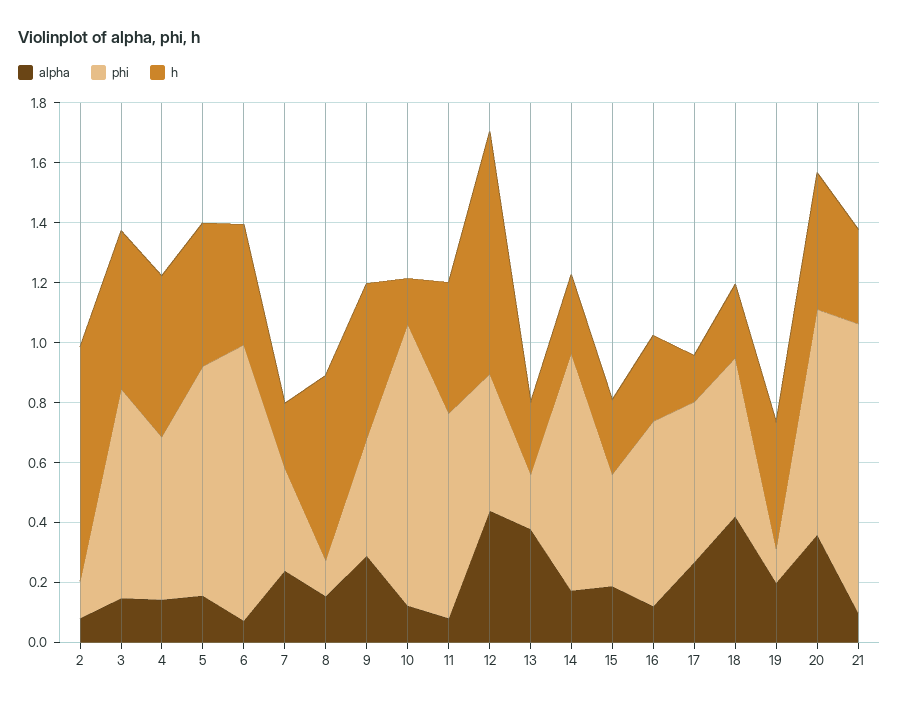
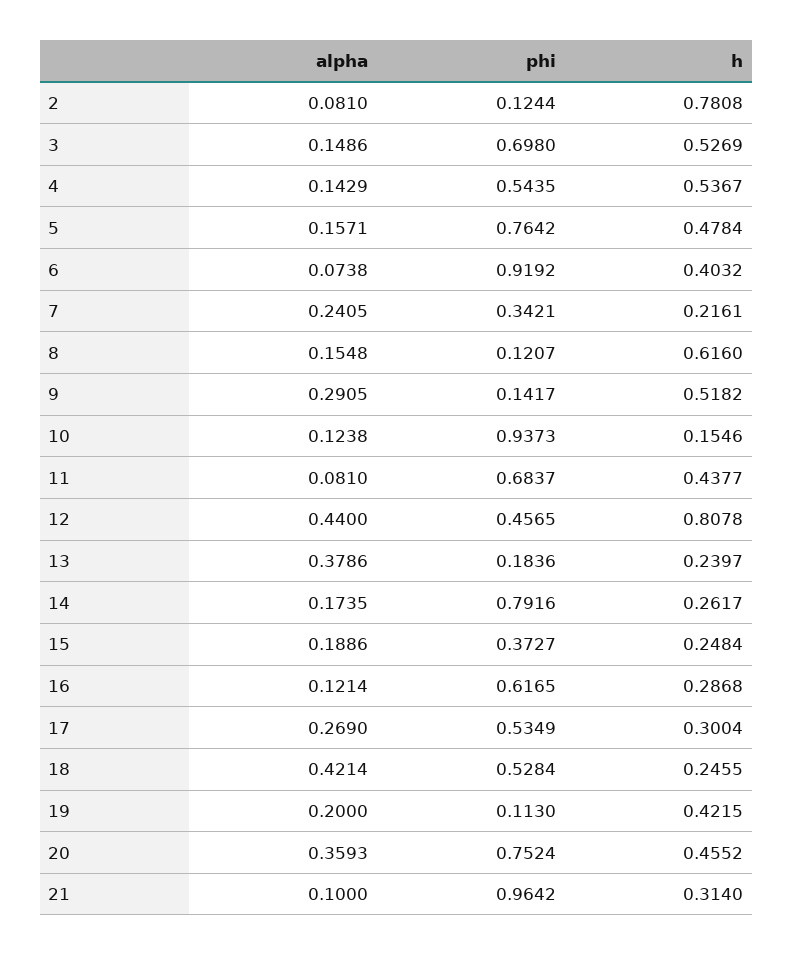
  {
    "alpha": {
      "2": 0.081,
      "3": 0.1486,
      "4": 0.1429,
      "5": 0.1571,
      "6": 0.0738,
      "7": 0.2405,
      "8": 0.1548,
      "9": 0.2905,
      "10": 0.1238,
      "11": 0.081,
      "12": 0.44,
      "13": 0.3786,
      "14": 0.1735,
      "15": 0.1886,
      "16": 0.1214,
      "17": 0.269,
      "18": 0.4214,
      "19": 0.2,
      "20": 0.3593,
      "21": 0.1
    },
    "phi": {
      "2": 0.1244,
      "3": 0.698,
      "4": 0.5435,
      "5": 0.7642,
      "6": 0.9192,
      "7": 0.3421,
      "8": 0.1207,
-     "9": 0.4,
+     "9": 0.1417,
      "10": 0.9373,
      "11": 0.6837,
      "12": 0.4565,
      "13": 0.1836,
      "14": 0.7916,
      "15": 0.3727,
      "16": 0.6165,
      "17": 0.5349,
      "18": 0.5284,
      "19": 0.113,
      "20": 0.7524,
      "21": 0.9642
    },
    "h": {
      "2": 0.7808,
      "3": 0.5269,
      "4": 0.5367,
      "5": 0.4784,
      "6": 0.4032,
      "7": 0.2161,
      "8": 0.616,
      "9": 0.5182,
      "10": 0.1546,
      "11": 0.4377,
      "12": 0.8078,
      "13": 0.2397,
      "14": 0.2617,
      "15": 0.2484,
      "16": 0.2868,
-     "17": 0.15,
+     "17": 0.3004,
      "18": 0.2455,
      "19": 0.4215,
      "20": 0.4552,
      "21": 0.314
    }
  }

